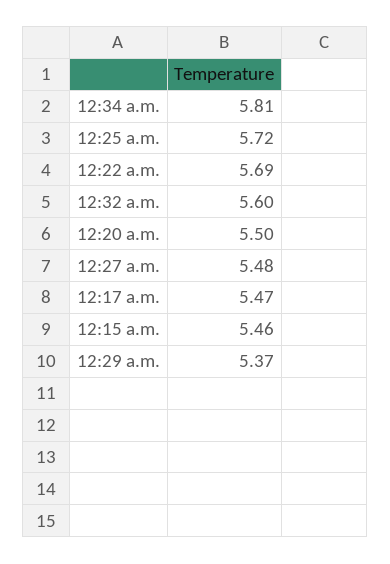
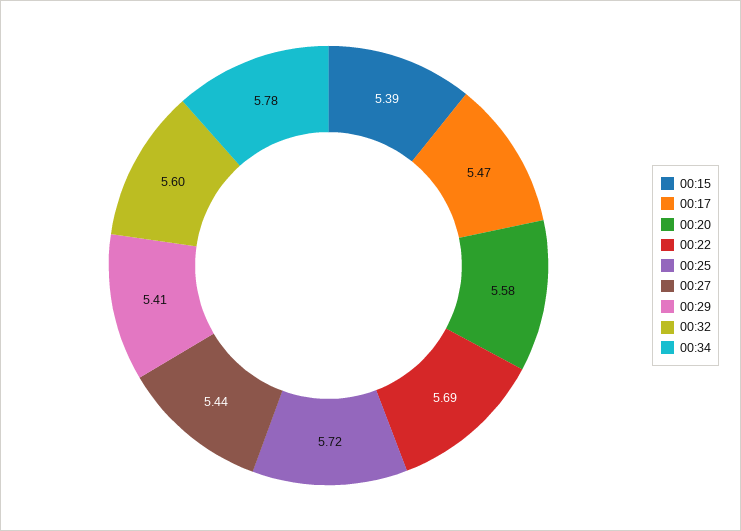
  {
-   "12:34 a.m.": 5.81,
+   "12:34 a.m.": 5.78,
    "12:25 a.m.": 5.72,
    "12:22 a.m.": 5.69,
    "12:32 a.m.": 5.6,
-   "12:20 a.m.": 5.5,
+   "12:20 a.m.": 5.58,
-   "12:27 a.m.": 5.48,
+   "12:27 a.m.": 5.44,
    "12:17 a.m.": 5.47,
-   "12:15 a.m.": 5.46,
+   "12:15 a.m.": 5.39,
-   "12:29 a.m.": 5.37
+   "12:29 a.m.": 5.41
  }

